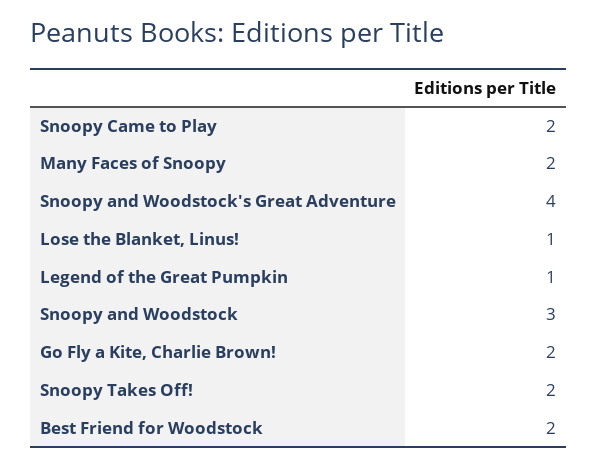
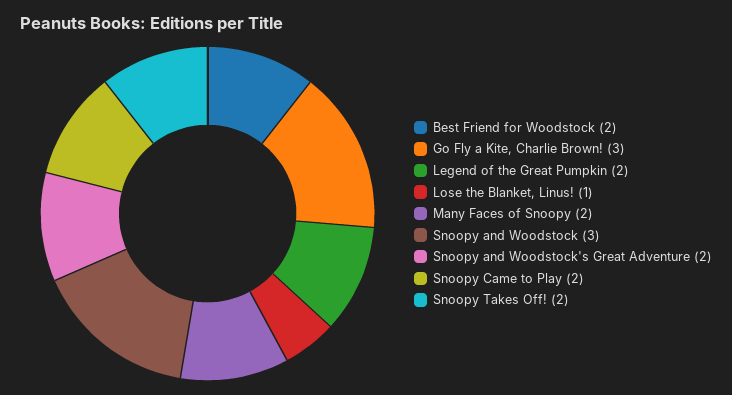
  {
    "Snoopy Came to Play": 2,
    "Many Faces of Snoopy": 2,
-   "Snoopy and Woodstock's Great Adventure": 4,
+   "Snoopy and Woodstock's Great Adventure": 2,
    "Lose the Blanket, Linus!": 1,
-   "Legend of the Great Pumpkin": 1,
+   "Legend of the Great Pumpkin": 2,
    "Snoopy and Woodstock": 3,
-   "Go Fly a Kite, Charlie Brown!": 2,
+   "Go Fly a Kite, Charlie Brown!": 3,
    "Snoopy Takes Off!": 2,
    "Best Friend for Woodstock": 2
  }

